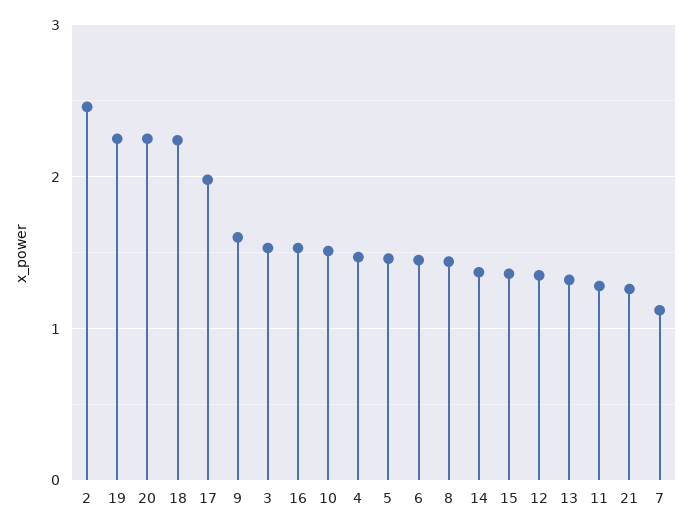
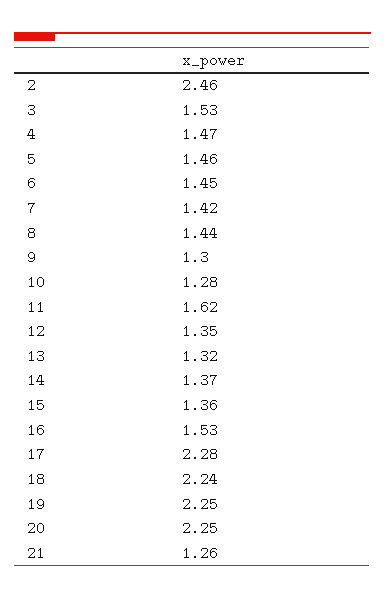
  {
    "2": 2.46,
    "19": 2.25,
    "20": 2.25,
    "18": 2.24,
-   "17": 2,
+   "17": 2.28,
-   "9": 1.6,
+   "9": 1.3,
    "3": 1.53,
    "16": 1.53,
-   "10": 1.5,
+   "10": 1.28,
    "4": 1.47,
    "5": 1.46,
    "6": 1.45,
    "8": 1.44,
    "14": 1.37,
    "15": 1.36,
    "12": 1.35,
    "13": 1.32,
-   "11": 1.3,
+   "11": 1.62,
    "21": 1.26,
-   "7": 1.1
+   "7": 1.42
  }

